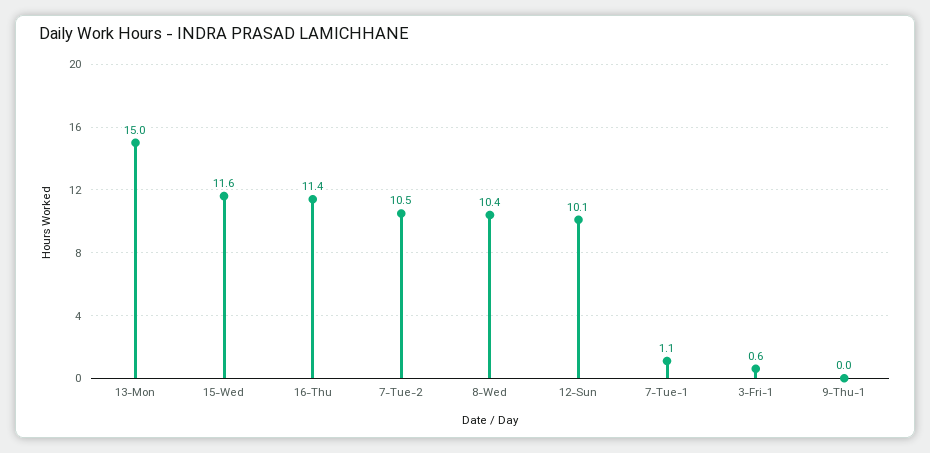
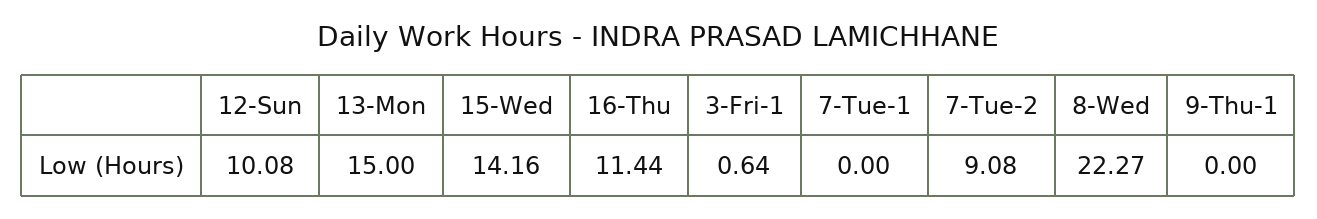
  {
    "13-Mon": 15,
-   "15-Wed": 11.6,
+   "15-Wed": 14.16,
    "16-Thu": 11.44,
-   "7-Tue-2": 10.5,
+   "7-Tue-2": 9.08,
-   "8-Wed": 10.4,
+   "8-Wed": 22.27,
    "12-Sun": 10.08,
-   "7-Tue-1": 1.1,
+   "7-Tue-1": 0,
    "3-Fri-1": 0.64,
    "9-Thu-1": 0
  }

